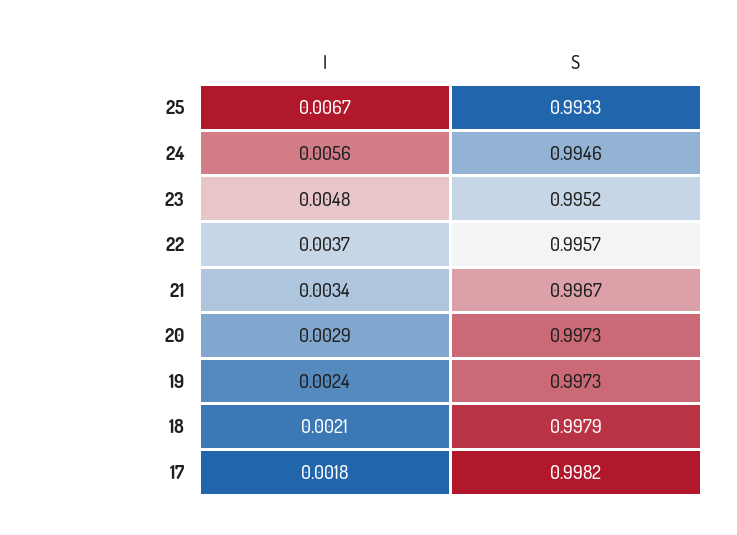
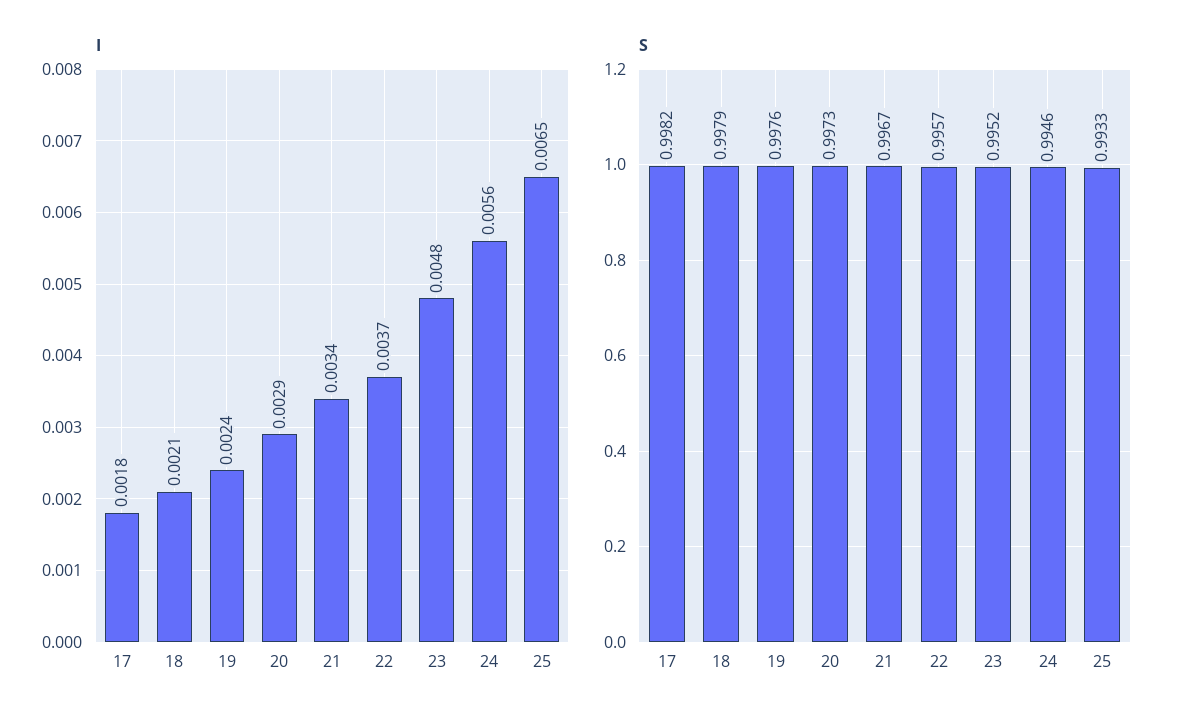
  {
    "I": {
-     "25": 0.0067,
+     "25": 0.0065,
      "24": 0.0056,
      "23": 0.0048,
      "22": 0.0037,
      "21": 0.0034,
      "20": 0.0029,
      "19": 0.0024,
      "18": 0.0021,
      "17": 0.0018
    },
    "S": {
      "25": 0.9933,
      "24": 0.9946,
      "23": 0.9952,
      "22": 0.9957,
      "21": 0.9967,
      "20": 0.9973,
-     "19": 0.9973,
+     "19": 0.9976,
      "18": 0.9979,
      "17": 0.9982
    }
  }

